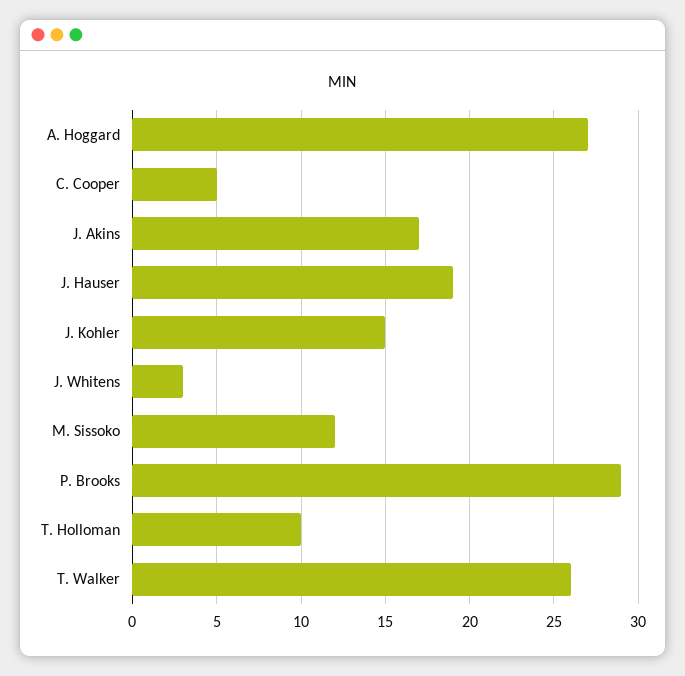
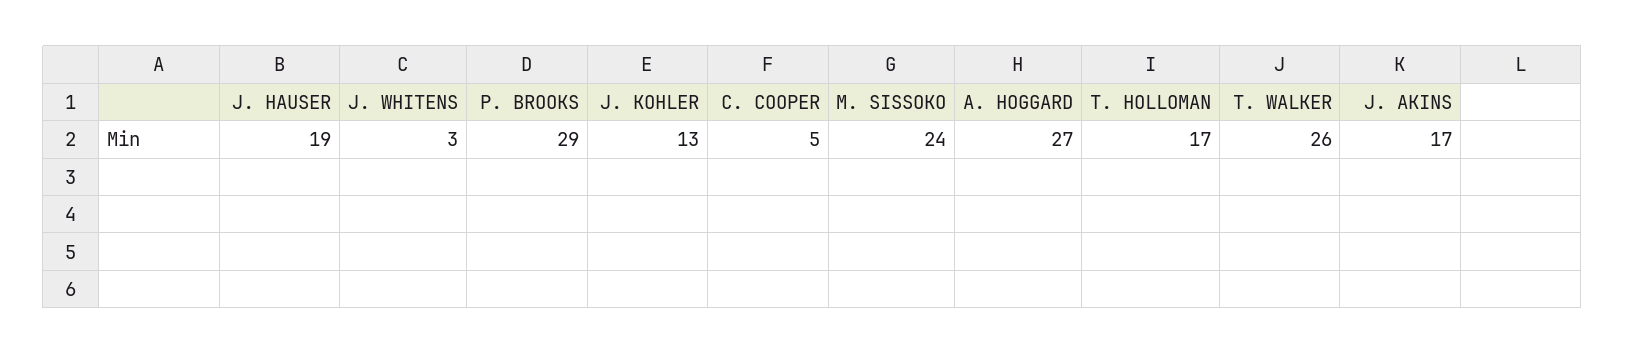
  {
    "A. Hoggard": 27,
    "C. Cooper": 5,
    "J. Akins": 17,
    "J. Hauser": 19,
-   "J. Kohler": 15,
+   "J. Kohler": 13,
    "J. Whitens": 3,
-   "M. Sissoko": 12,
+   "M. Sissoko": 24,
    "P. Brooks": 29,
-   "T. Holloman": 10,
+   "T. Holloman": 17,
    "T. Walker": 26
  }

